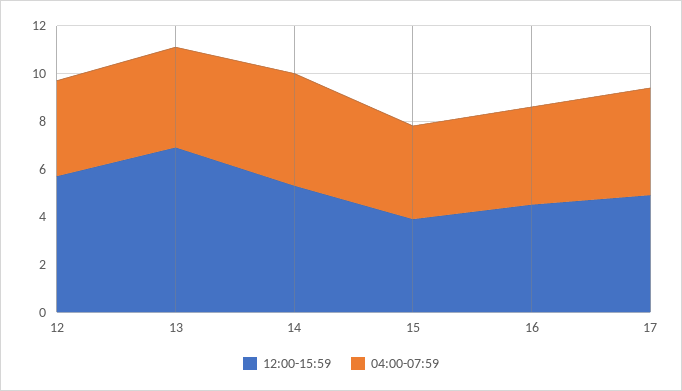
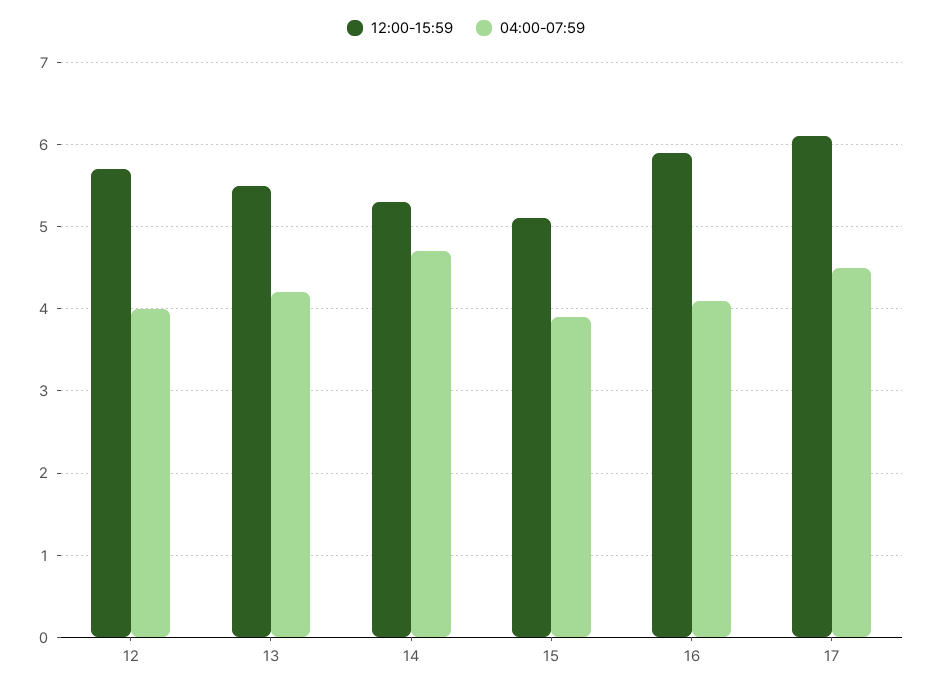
  {
    "12:00-15:59": {
      "12": 5.7,
-     "13": 7,
+     "13": 5.5,
      "14": 5.3,
-     "15": 4,
+     "15": 5.1,
-     "16": 4.5,
+     "16": 5.9,
-     "17": 5
+     "17": 6.1
    },
    "04:00-07:59": {
      "12": 4,
      "13": 4.2,
      "14": 4.7,
      "15": 3.9,
      "16": 4.1,
      "17": 4.5
    }
  }

